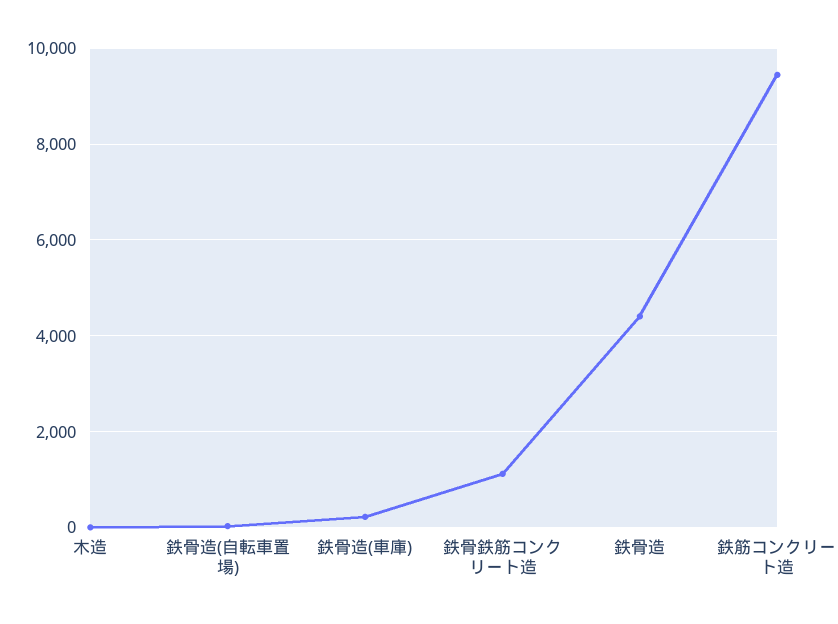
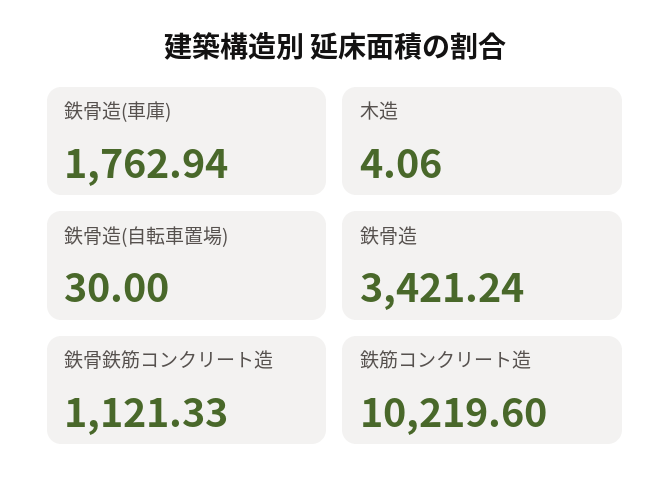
  {
    "木造": 4.06,
    "鉄骨造(自転車置場)": 30,
-   "鉄骨造(車庫)": 200,
+   "鉄骨造(車庫)": 1762.94,
    "鉄骨鉄筋コンクリート造": 1121.33,
-   "鉄骨造": 4400,
+   "鉄骨造": 3421.24,
-   "鉄筋コンクリート造": 9400
+   "鉄筋コンクリート造": 10219.6
  }

